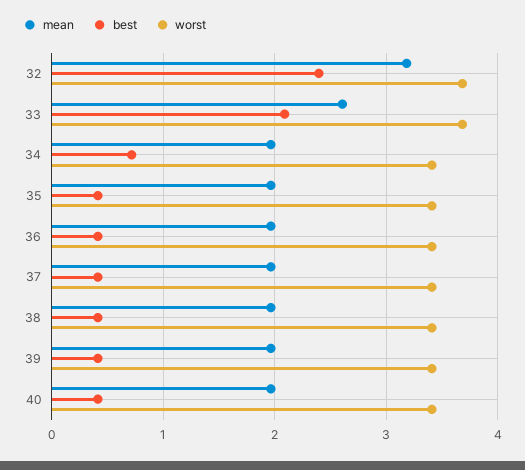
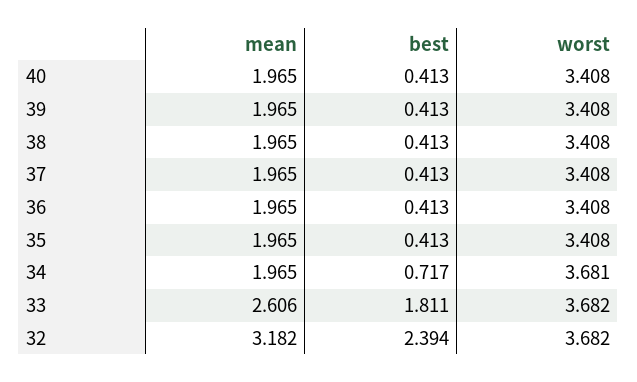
  {
    "mean": {
      "32": 3.182,
      "33": 2.606,
      "34": 1.965,
      "35": 1.965,
      "36": 1.965,
      "37": 1.965,
      "38": 1.965,
      "39": 1.965,
      "40": 1.965
    },
    "best": {
      "32": 2.394,
-     "33": 2.1,
+     "33": 1.811,
      "34": 0.717,
      "35": 0.413,
      "36": 0.413,
      "37": 0.413,
      "38": 0.413,
      "39": 0.413,
      "40": 0.413
    },
    "worst": {
      "32": 3.682,
      "33": 3.682,
-     "34": 3.4,
+     "34": 3.681,
      "35": 3.408,
      "36": 3.408,
      "37": 3.408,
      "38": 3.408,
      "39": 3.408,
      "40": 3.408
    }
  }

